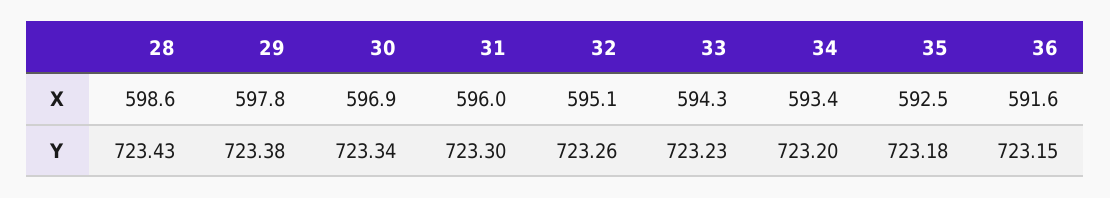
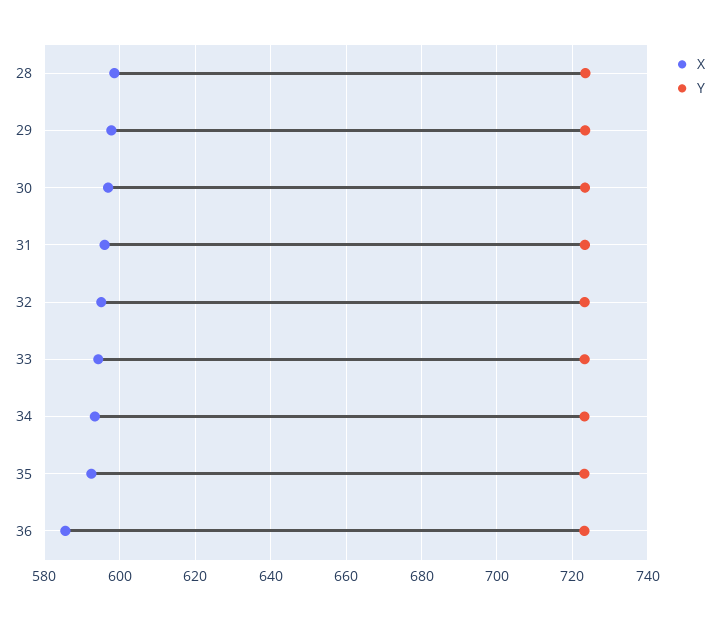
  {
    "X": {
      "28": 598.6,
      "29": 597.8,
      "30": 596.9,
      "31": 596,
      "32": 595.1,
      "33": 594.3,
      "34": 593.4,
      "35": 592.5,
-     "36": 591.6
+     "36": 586
    },
    "Y": {
      "28": 723.43,
      "29": 723.38,
      "30": 723.34,
      "31": 723.3,
      "32": 723.26,
      "33": 723.23,
      "34": 723.2,
      "35": 723.18,
      "36": 723.15
    }
  }

